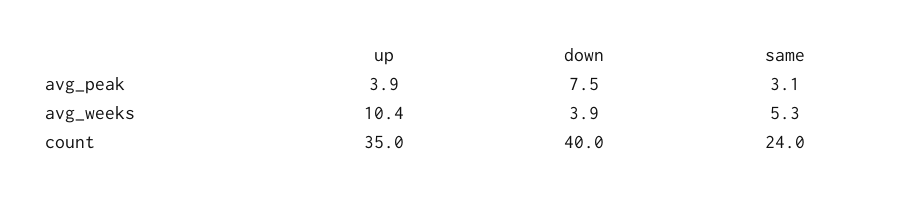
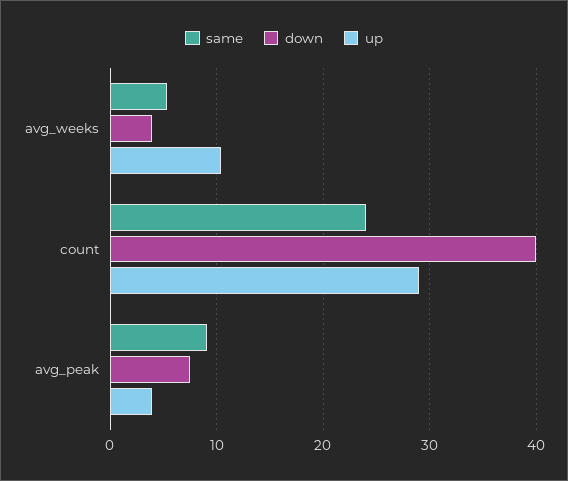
  {
    "up": {
      "avg_peak": 3.9,
      "avg_weeks": 10.4,
-     "count": 35
+     "count": 29
    },
    "down": {
      "avg_peak": 7.5,
      "avg_weeks": 3.9,
      "count": 40
    },
    "same": {
-     "avg_peak": 3.1,
+     "avg_peak": 9,
      "avg_weeks": 5.3,
      "count": 24
    }
  }

